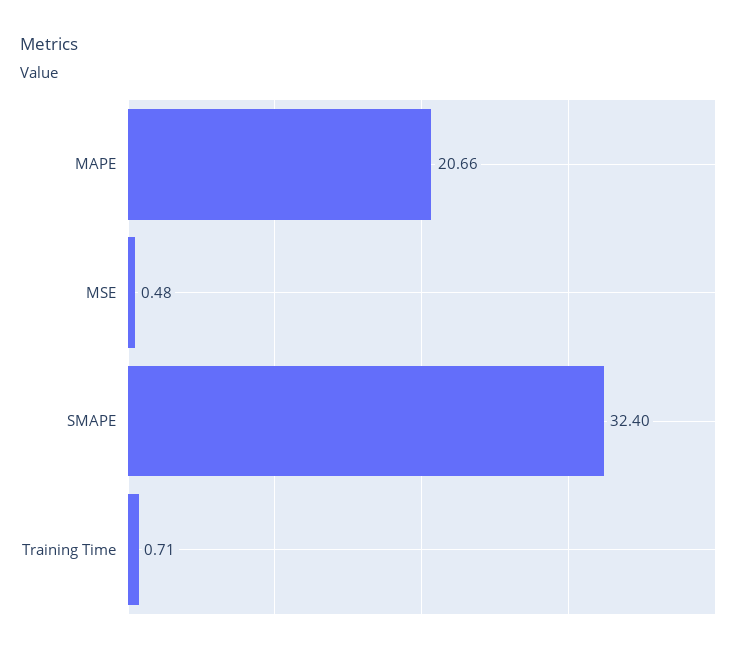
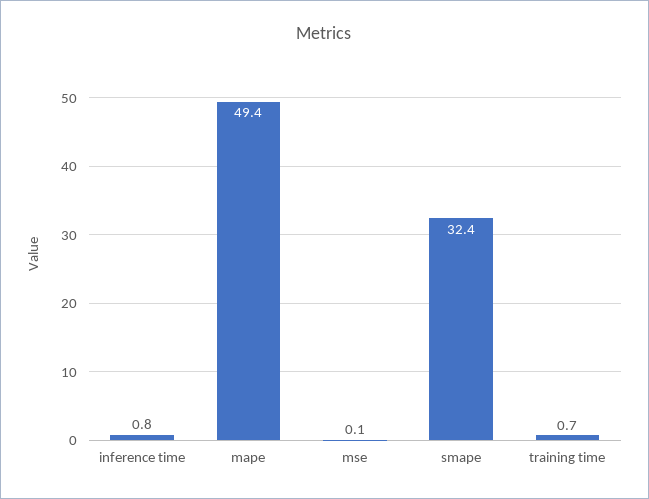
  {
-   "MAPE": 20.66,
+   "MAPE": 49.4,
-   "MSE": 0.48,
+   "MSE": 0.1,
    "SMAPE": 32.4,
-   "Training Time": 0.71
+   "Training Time": 0.71,
+   "inference time": 0.8
  }

